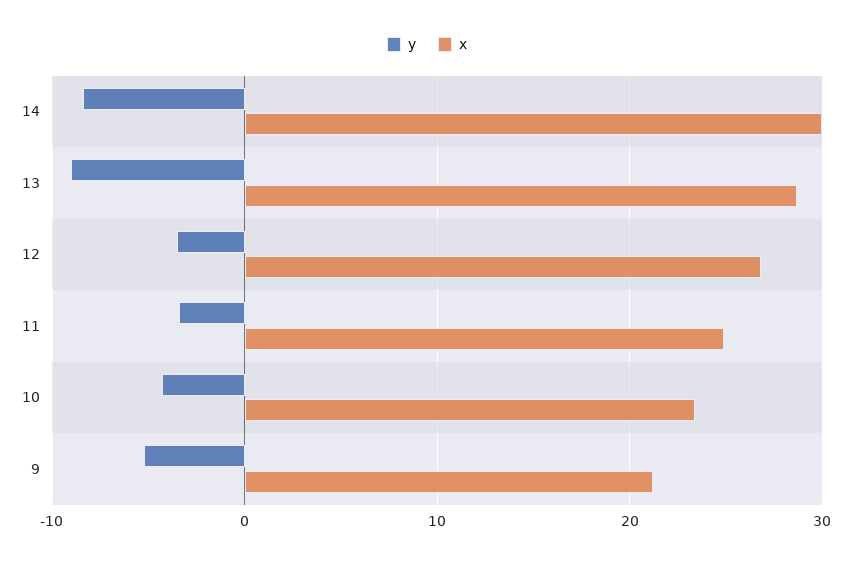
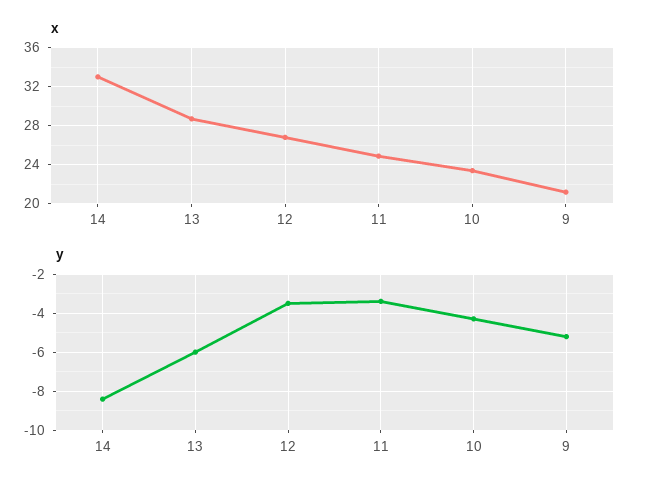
  {
    "y": {
      "14": -8.5,
-     "13": -9,
+     "13": -6,
      "12": -3.5,
      "11": -3.5,
      "10": -4.5,
      "9": -5
    },
    "x": {
-     "14": 30,
+     "14": 33,
      "13": 29,
      "12": 27,
      "11": 25,
      "10": 23,
      "9": 21
    }
  }

